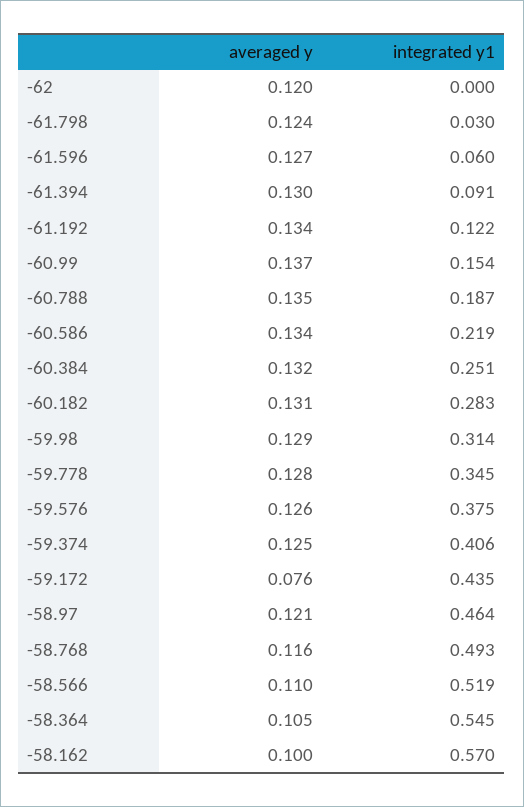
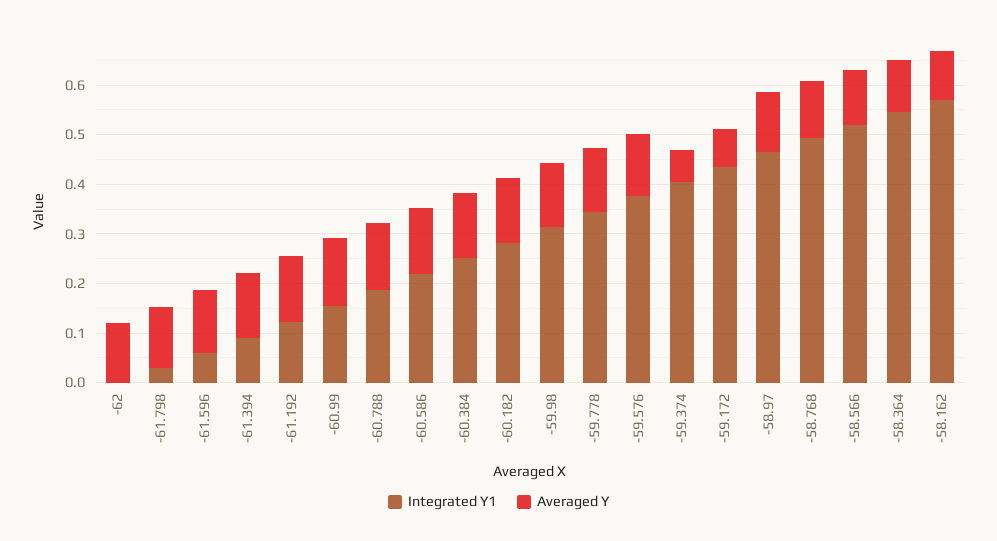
  {
    "averaged y": {
      "-62": 0.12,
      "-61.798": 0.124,
      "-61.596": 0.127,
      "-61.394": 0.13,
      "-61.192": 0.134,
      "-60.99": 0.137,
      "-60.788": 0.135,
      "-60.586": 0.134,
      "-60.384": 0.132,
      "-60.182": 0.131,
      "-59.98": 0.129,
      "-59.778": 0.128,
      "-59.576": 0.126,
-     "-59.374": 0.125,
+     "-59.374": 0.06,
      "-59.172": 0.076,
      "-58.97": 0.121,
      "-58.768": 0.116,
      "-58.566": 0.11,
      "-58.364": 0.105,
      "-58.162": 0.1
    },
    "integrated y1": {
      "-62": 0,
      "-61.798": 0.03,
      "-61.596": 0.06,
      "-61.394": 0.091,
      "-61.192": 0.122,
      "-60.99": 0.154,
      "-60.788": 0.187,
      "-60.586": 0.219,
      "-60.384": 0.251,
      "-60.182": 0.283,
      "-59.98": 0.314,
      "-59.778": 0.345,
      "-59.576": 0.375,
      "-59.374": 0.406,
      "-59.172": 0.435,
      "-58.97": 0.464,
      "-58.768": 0.493,
      "-58.566": 0.519,
      "-58.364": 0.545,
      "-58.162": 0.57
    }
  }

